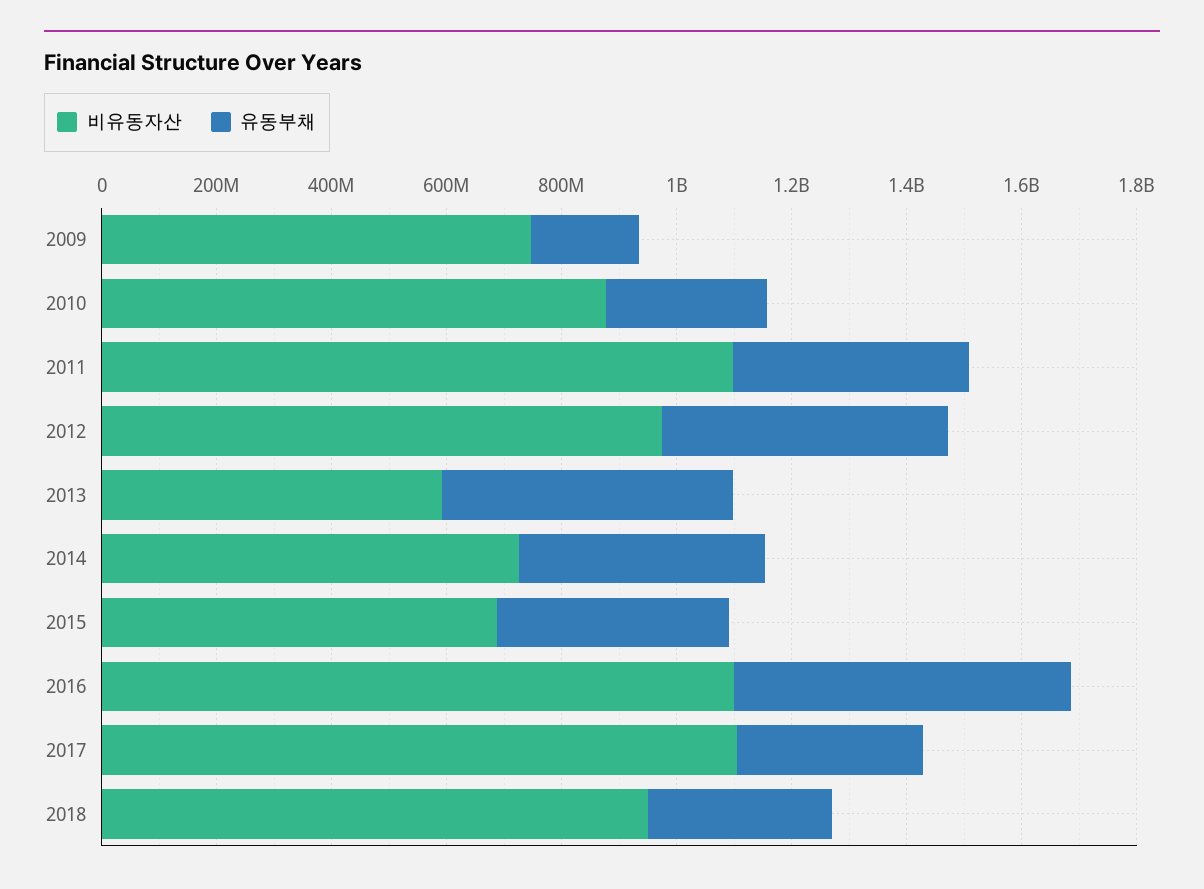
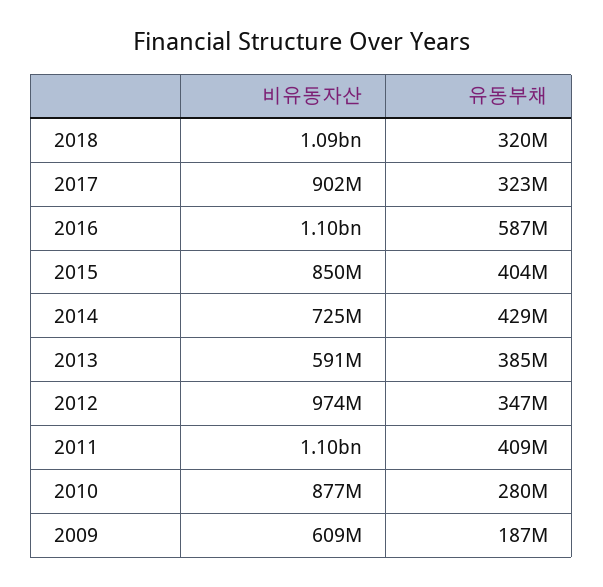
  {
    "비유동자산": {
-     "2009": 750000000,
+     "2009": 609000000,
      "2010": 877000000,
      "2011": 1100000000,
      "2012": 974000000,
      "2013": 591000000,
      "2014": 725000000,
-     "2015": 700000000,
+     "2015": 850000000,
      "2016": 1100000000,
-     "2017": 1100000000,
+     "2017": 902000000,
-     "2018": 950000000
+     "2018": 1090000000
    },
    "유동부채": {
      "2009": 187000000,
      "2010": 280000000,
      "2011": 409000000,
-     "2012": 500000000,
+     "2012": 347000000,
-     "2013": 500000000,
+     "2013": 385000000,
      "2014": 429000000,
      "2015": 404000000,
      "2016": 587000000,
      "2017": 323000000,
      "2018": 320000000
    }
  }

